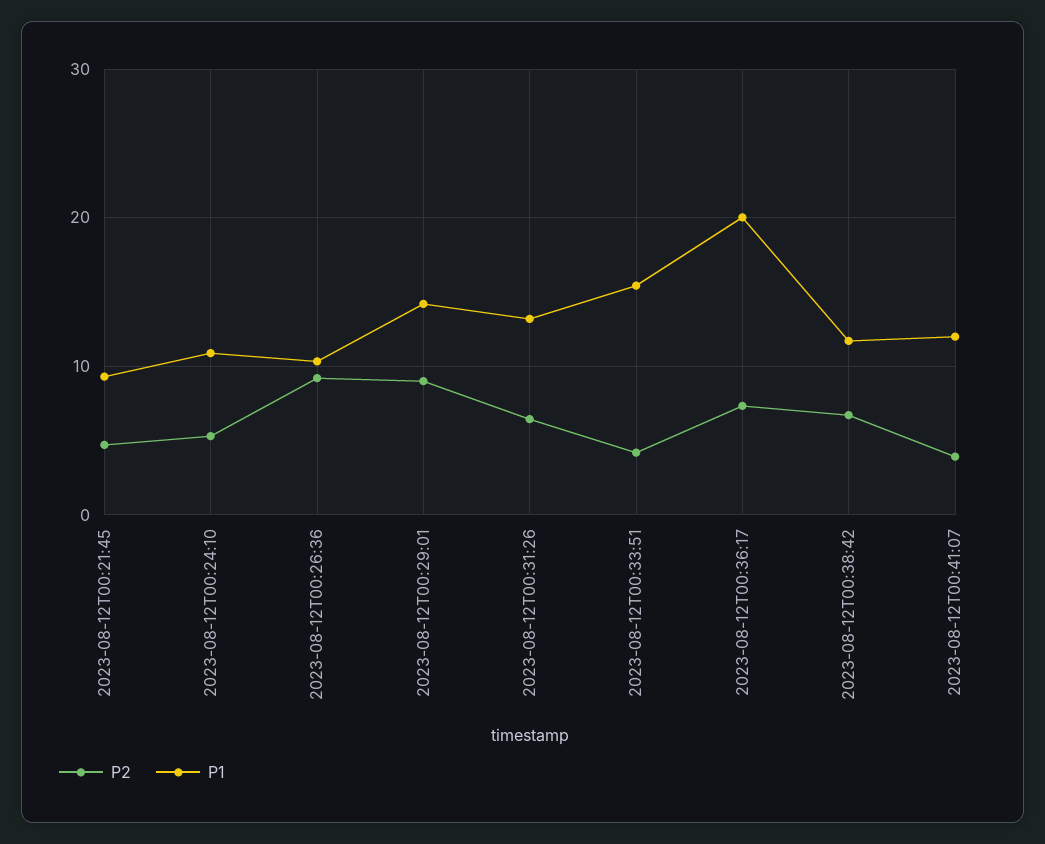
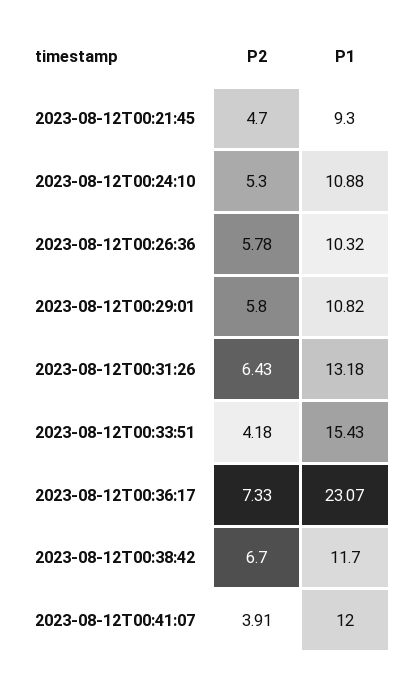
  {
    "P2": {
      "2023-08-12T00:21:45": 4.7,
      "2023-08-12T00:24:10": 5.3,
-     "2023-08-12T00:26:36": 9,
+     "2023-08-12T00:26:36": 5.78,
-     "2023-08-12T00:29:01": 9,
+     "2023-08-12T00:29:01": 5.8,
      "2023-08-12T00:31:26": 6.43,
      "2023-08-12T00:33:51": 4.18,
      "2023-08-12T00:36:17": 7.33,
      "2023-08-12T00:38:42": 6.7,
      "2023-08-12T00:41:07": 3.91
    },
    "P1": {
      "2023-08-12T00:21:45": 9.3,
      "2023-08-12T00:24:10": 10.88,
      "2023-08-12T00:26:36": 10.32,
-     "2023-08-12T00:29:01": 14,
+     "2023-08-12T00:29:01": 10.82,
      "2023-08-12T00:31:26": 13.18,
      "2023-08-12T00:33:51": 15.43,
-     "2023-08-12T00:36:17": 20,
+     "2023-08-12T00:36:17": 23.07,
      "2023-08-12T00:38:42": 11.7,
      "2023-08-12T00:41:07": 12
    }
  }

